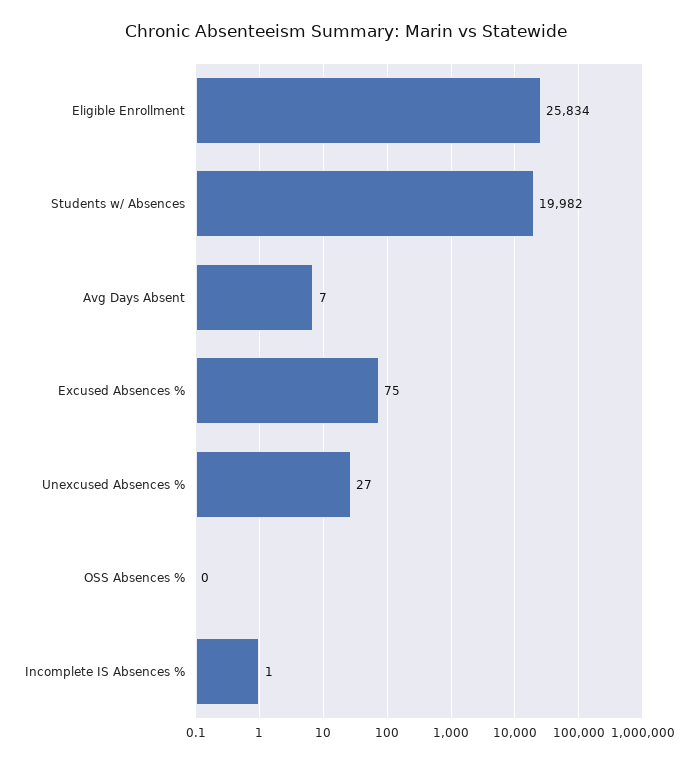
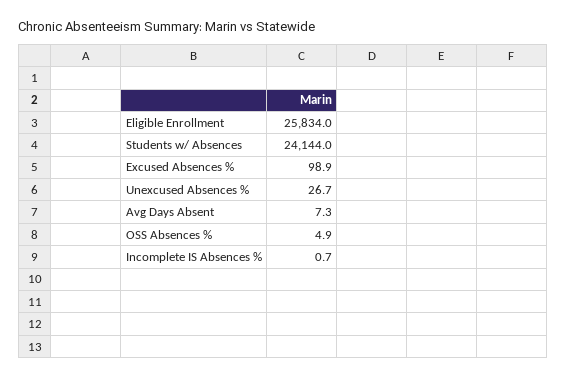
  {
    "Eligible Enrollment": 25834,
-   "Students w/ Absences": 19982,
+   "Students w/ Absences": 24144,
    "Avg Days Absent": 7.3,
-   "Excused Absences %": 75,
+   "Excused Absences %": 98.9,
    "Unexcused Absences %": 26.7,
-   "OSS Absences %": 0,
+   "OSS Absences %": 4.9,
    "Incomplete IS Absences %": 0.7
  }

